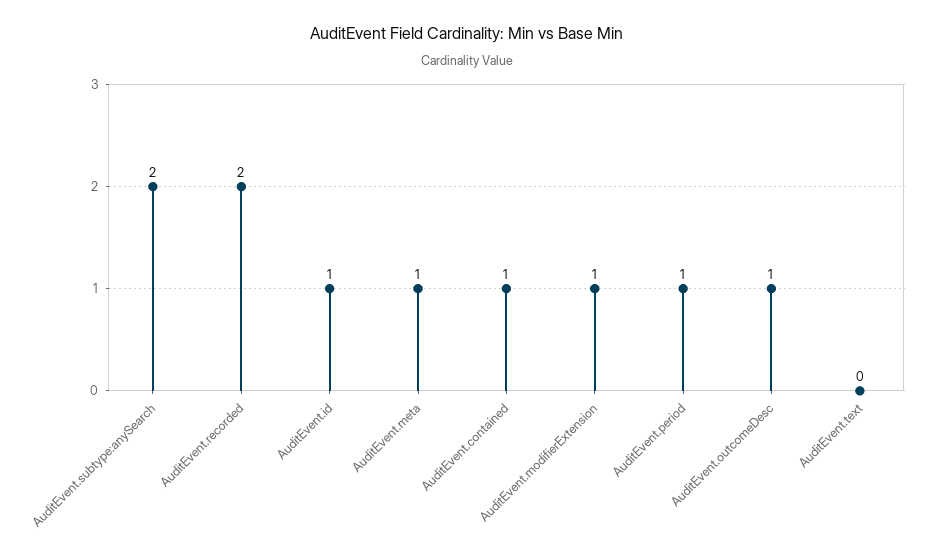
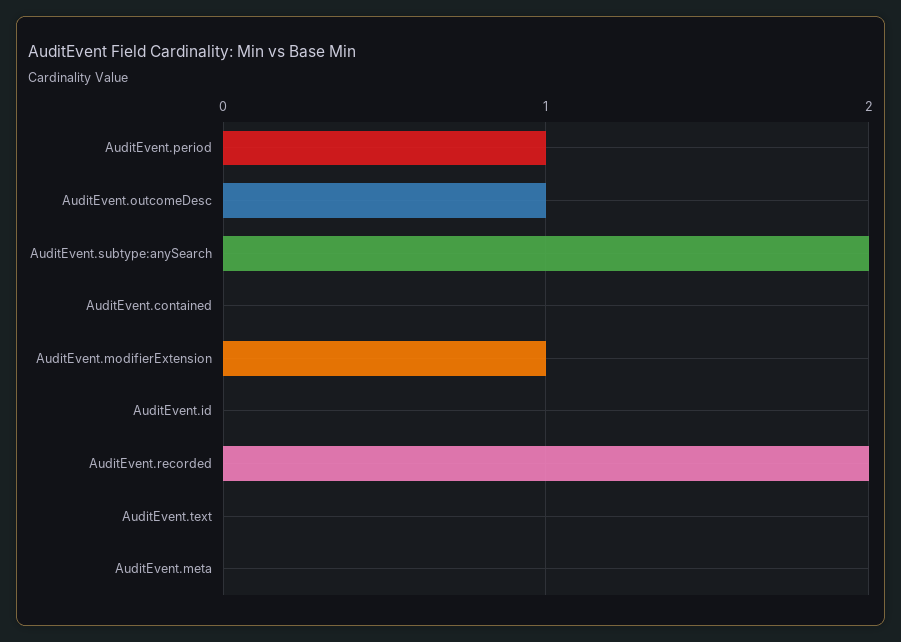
  {
    "AuditEvent.subtype:anySearch": 2,
    "AuditEvent.recorded": 2,
-   "AuditEvent.id": 1,
+   "AuditEvent.id": 0,
-   "AuditEvent.meta": 1,
+   "AuditEvent.meta": 0,
-   "AuditEvent.contained": 1,
+   "AuditEvent.contained": 0,
    "AuditEvent.modifierExtension": 1,
    "AuditEvent.period": 1,
    "AuditEvent.outcomeDesc": 1,
    "AuditEvent.text": 0
  }

